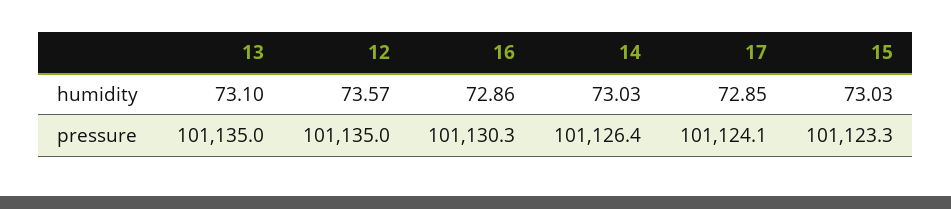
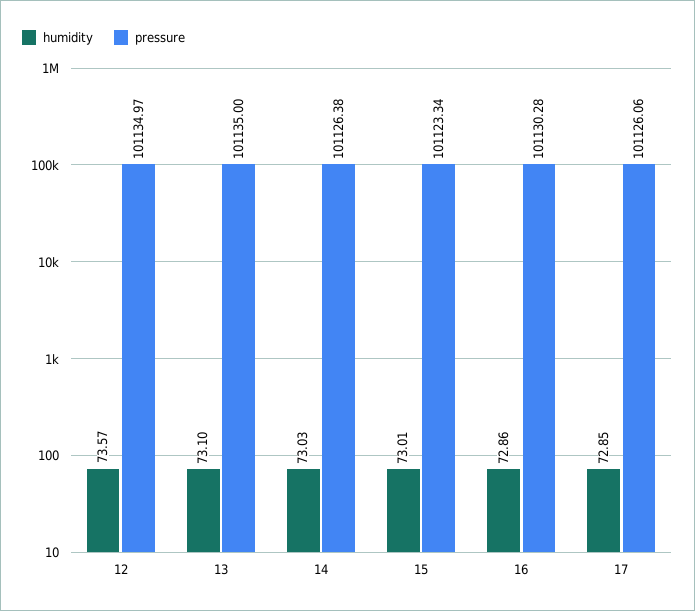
  {
    "humidity": {
      "13": 73.1,
      "12": 73.57,
      "16": 72.86,
      "14": 73.03,
      "17": 72.85,
-     "15": 73.03
+     "15": 73.01
    },
    "pressure": {
      "13": 101135,
      "12": 101134.97,
      "16": 101130.28,
      "14": 101126.38,
-     "17": 101124.1,
+     "17": 101126.06,
      "15": 101123.34
    }
  }

